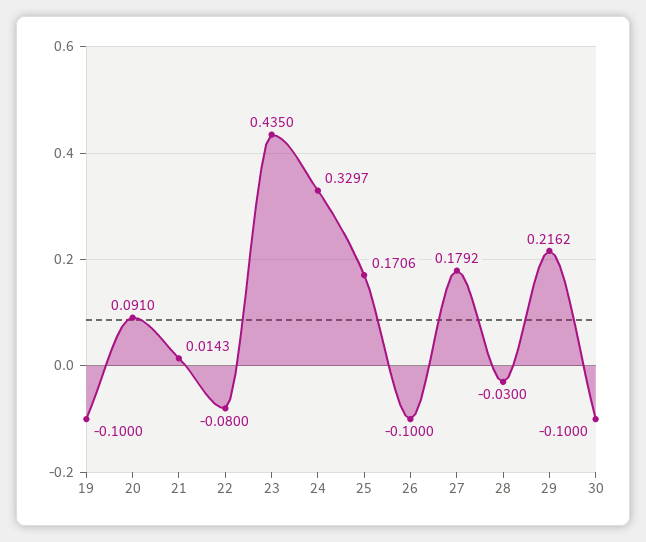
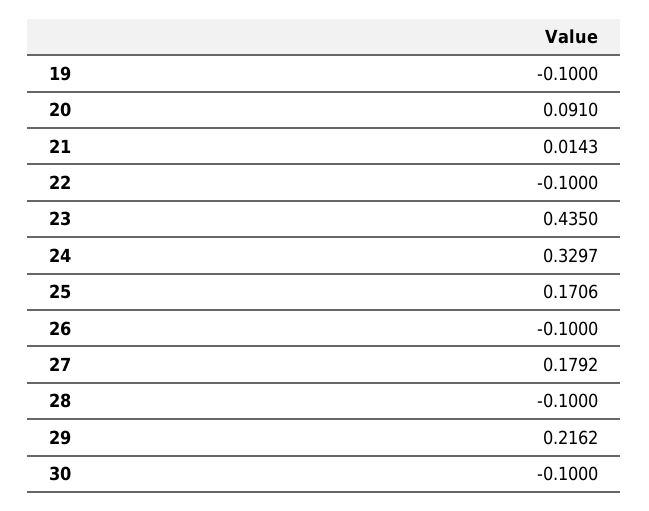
  {
    "19": -0.1,
    "20": 0.091,
    "21": 0.0143,
-   "22": -0.08,
+   "22": -0.1,
    "23": 0.435,
    "24": 0.3297,
    "25": 0.1706,
    "26": -0.1,
    "27": 0.1792,
-   "28": -0.03,
+   "28": -0.1,
    "29": 0.2162,
    "30": -0.1
  }

